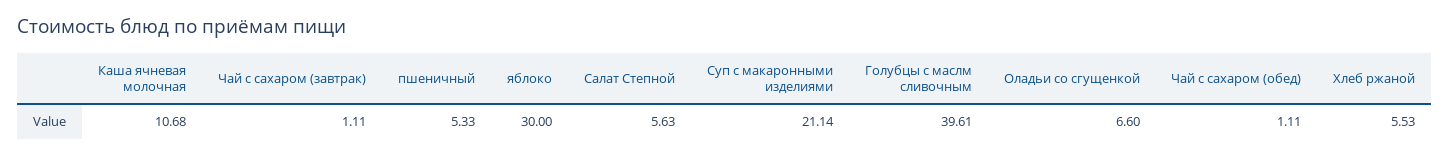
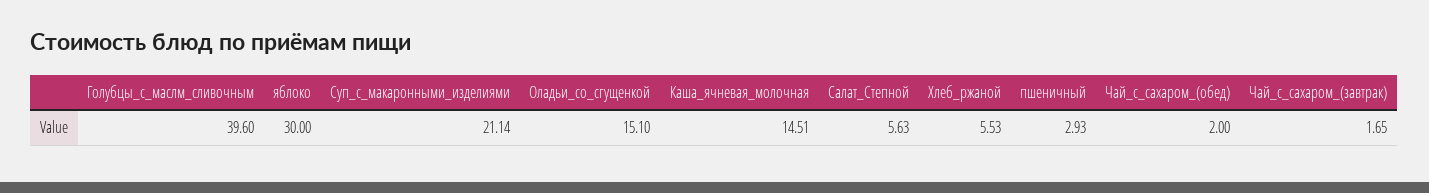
  {
-   "Каша ячневая молочная": 10.68,
+   "Каша ячневая молочная": 14.51,
-   "Чай с сахаром (завтрак)": 1.11,
+   "Чай с сахаром (завтрак)": 1.65,
-   "пшеничный": 5.33,
+   "пшеничный": 2.93,
    "яблоко": 30,
    "Салат Степной": 5.63,
    "Суп с макаронными изделиями": 21.14,
-   "Голубцы с маслм сливочным": 39.61,
+   "Голубцы с маслм сливочным": 39.6,
-   "Оладьи со сгущенкой": 6.6,
+   "Оладьи со сгущенкой": 15.1,
-   "Чай с сахаром (обед)": 1.11,
+   "Чай с сахаром (обед)": 2,
    "Хлеб ржаной": 5.53
  }

